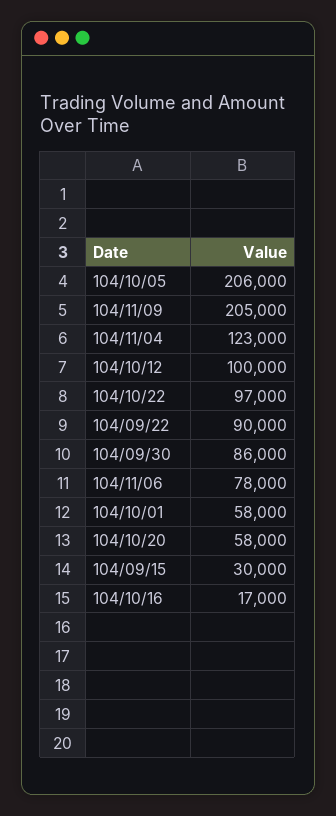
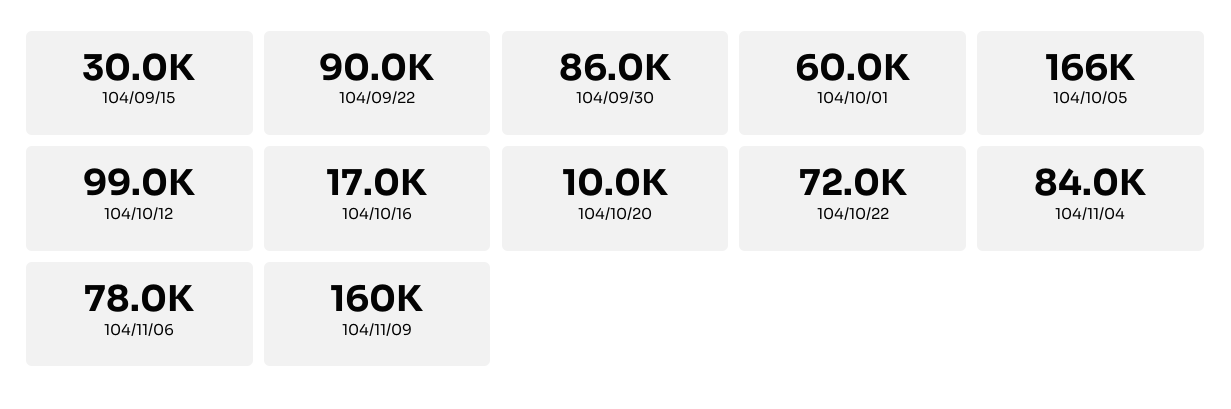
  {
-   "104/10/05": 206000,
+   "104/10/05": 166000,
-   "104/11/09": 205000,
+   "104/11/09": 160000,
-   "104/11/04": 123000,
+   "104/11/04": 84000,
-   "104/10/12": 100000,
+   "104/10/12": 99000,
-   "104/10/22": 97000,
+   "104/10/22": 72000,
    "104/09/22": 90000,
    "104/09/30": 86000,
    "104/11/06": 78000,
-   "104/10/01": 58000,
+   "104/10/01": 60000,
-   "104/10/20": 58000,
+   "104/10/20": 10000,
    "104/09/15": 30000,
    "104/10/16": 17000
  }

